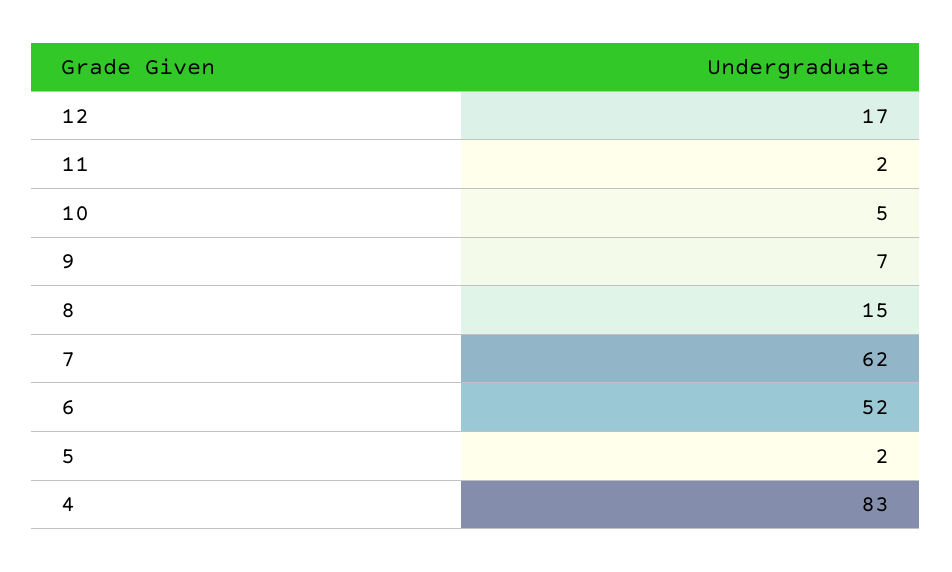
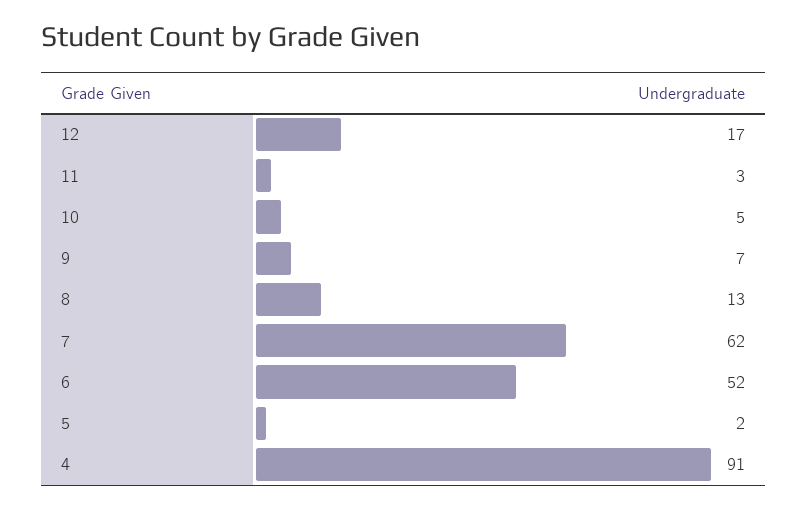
  {
    "12": 17,
-   "11": 2,
+   "11": 3,
    "10": 5,
    "9": 7,
-   "8": 15,
+   "8": 13,
    "7": 62,
    "6": 52,
    "5": 2,
-   "4": 83
+   "4": 91
  }

